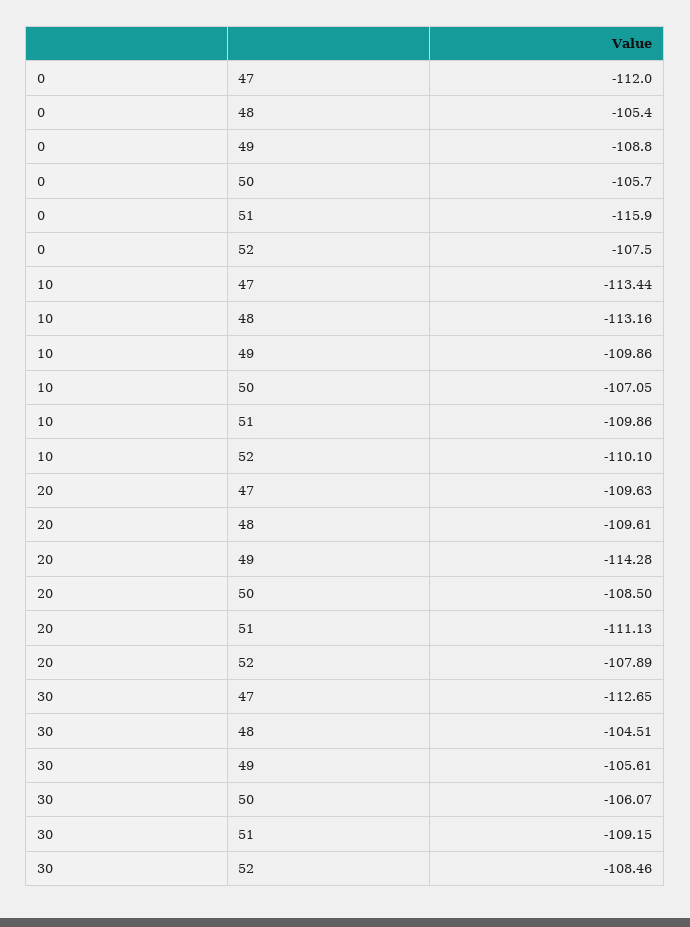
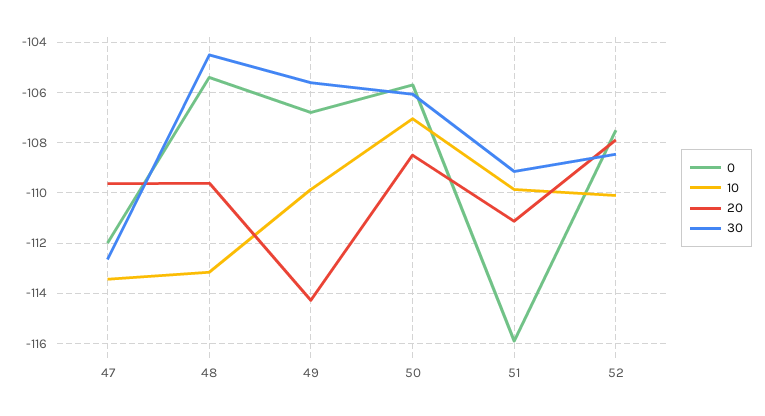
  {
    "0": {
      "47": -112,
      "48": -105.4,
-     "49": -108.8,
+     "49": -106.75,
      "50": -105.7,
      "51": -115.9,
      "52": -107.5
    },
    "10": {
      "47": -113.44,
      "48": -113.16,
      "49": -109.86,
      "50": -107.05,
      "51": -109.86,
      "52": -110.1
    },
    "20": {
      "47": -109.63,
      "48": -109.61,
      "49": -114.28,
      "50": -108.5,
      "51": -111.13,
      "52": -107.89
    },
    "30": {
      "47": -112.65,
      "48": -104.51,
      "49": -105.61,
      "50": -106.07,
      "51": -109.15,
      "52": -108.46
    }
  }

